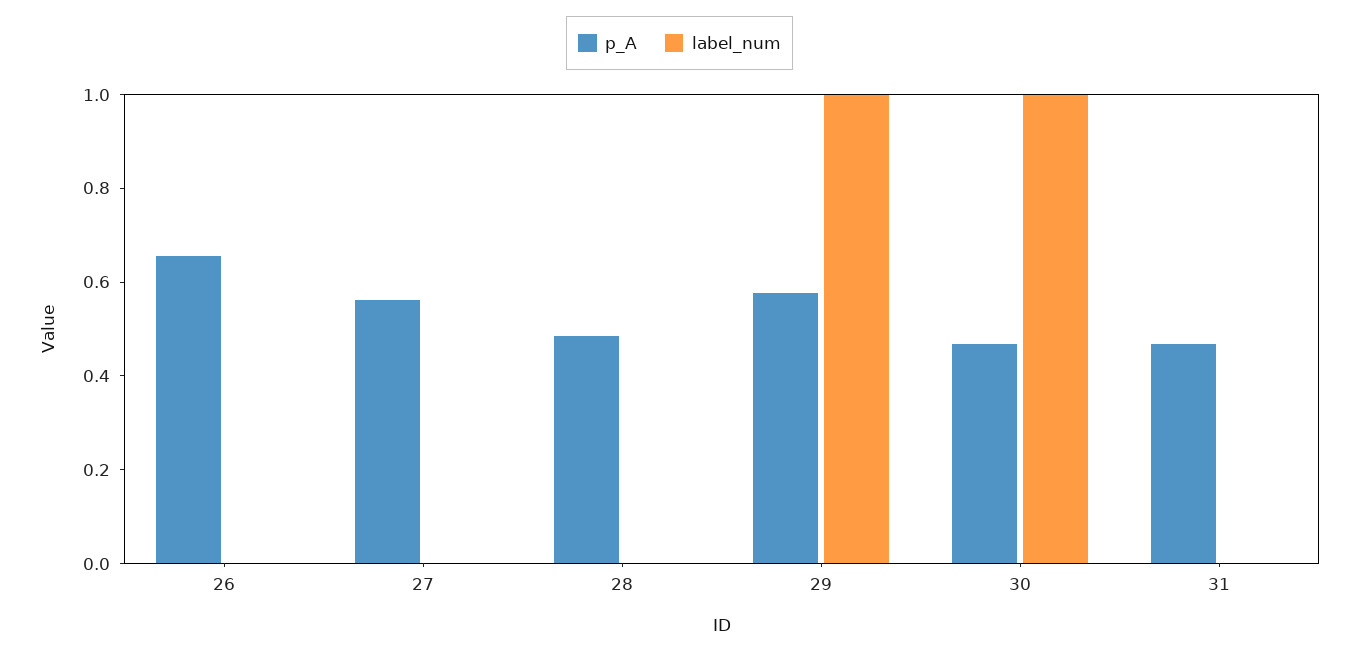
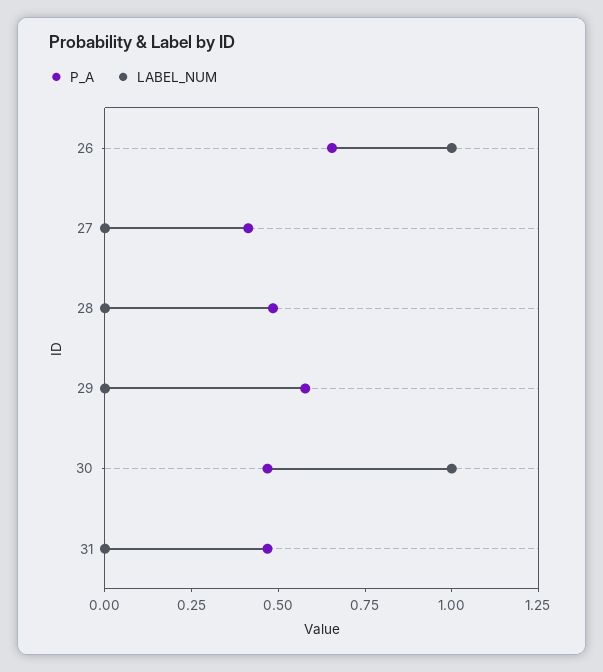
  {
    "p_A": {
      "26": 0.65,
-     "27": 0.55,
+     "27": 0.4,
      "28": 0.5,
      "29": 0.6,
      "30": 0.45,
      "31": 0.45
    },
    "label_num": {
-     "26": 0,
+     "26": 1,
      "27": 0,
      "28": 0,
-     "29": 1,
+     "29": 0,
      "30": 1,
      "31": 0
    }
  }

